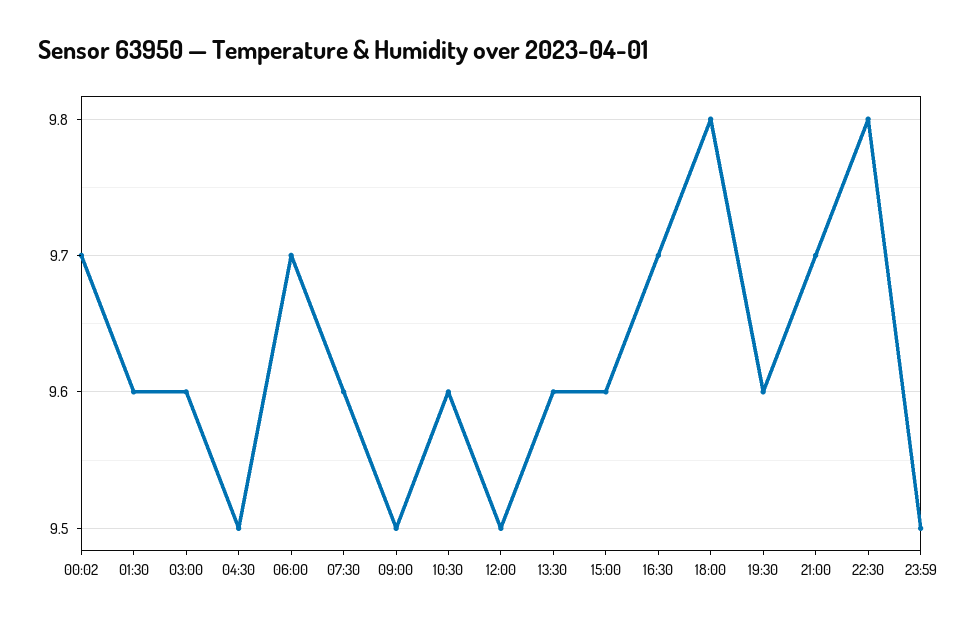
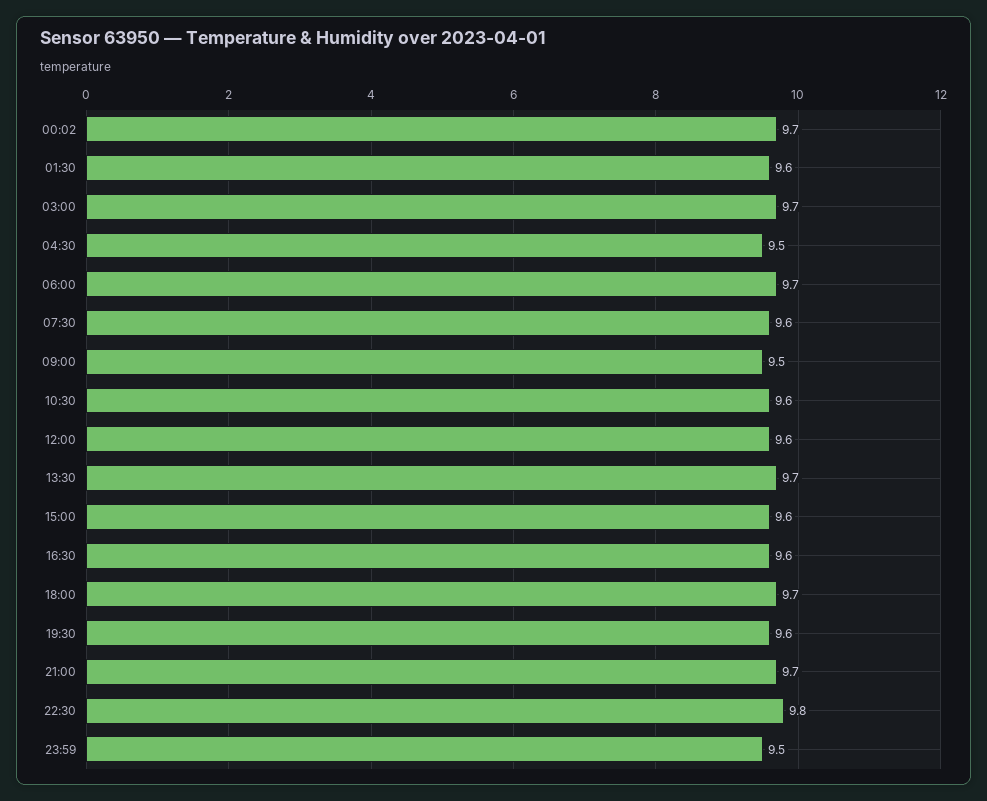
  {
    "00:02": 9.7,
    "01:30": 9.6,
-   "03:00": 9.6,
+   "03:00": 9.7,
    "04:30": 9.5,
    "06:00": 9.7,
    "07:30": 9.6,
    "09:00": 9.5,
    "10:30": 9.6,
-   "12:00": 9.5,
+   "12:00": 9.6,
-   "13:30": 9.6,
+   "13:30": 9.7,
    "15:00": 9.6,
-   "16:30": 9.7,
+   "16:30": 9.6,
-   "18:00": 9.8,
+   "18:00": 9.7,
    "19:30": 9.6,
    "21:00": 9.7,
    "22:30": 9.8,
    "23:59": 9.5
  }

